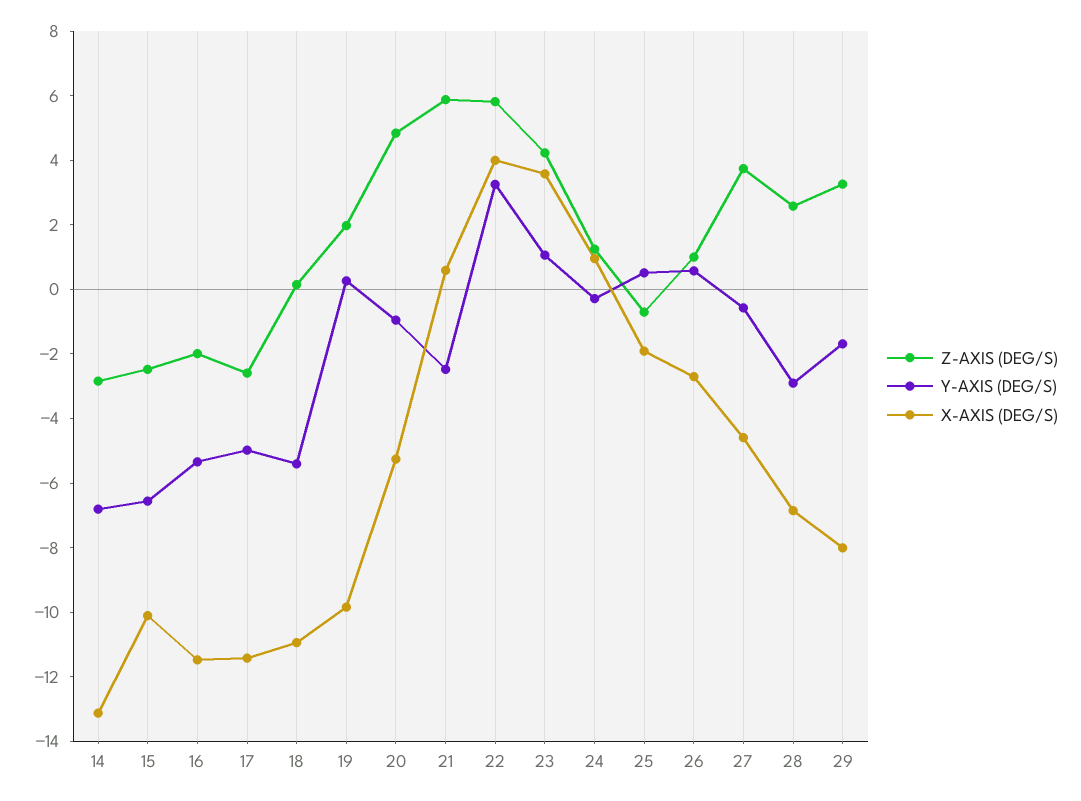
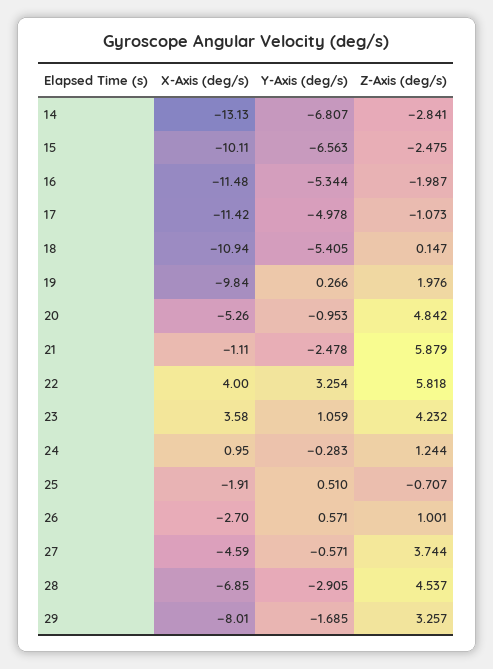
  {
    "Z-AXIS (DEG/S)": {
      "14": -2.841,
      "15": -2.475,
      "16": -1.987,
-     "17": -2.5,
+     "17": -1.073,
      "18": 0.147,
      "19": 1.976,
      "20": 4.842,
      "21": 5.879,
      "22": 5.818,
      "23": 4.232,
      "24": 1.244,
      "25": -0.707,
      "26": 1.001,
      "27": 3.744,
-     "28": 2.5,
+     "28": 4.537,
      "29": 3.257
    },
    "Y-AXIS (DEG/S)": {
      "14": -6.807,
      "15": -6.563,
      "16": -5.344,
      "17": -4.978,
      "18": -5.405,
      "19": 0.266,
      "20": -0.953,
      "21": -2.478,
      "22": 3.254,
      "23": 1.059,
      "24": -0.283,
      "25": 0.51,
      "26": 0.571,
      "27": -0.571,
      "28": -2.905,
      "29": -1.685
    },
    "X-AXIS (DEG/S)": {
      "14": -13.13,
      "15": -10.11,
      "16": -11.48,
      "17": -11.42,
      "18": -10.94,
      "19": -9.84,
      "20": -5.26,
-     "21": 0.5,
+     "21": -1.11,
      "22": 4,
      "23": 3.58,
      "24": 0.95,
      "25": -1.91,
      "26": -2.7,
      "27": -4.59,
      "28": -6.85,
      "29": -8.01
    }
  }

